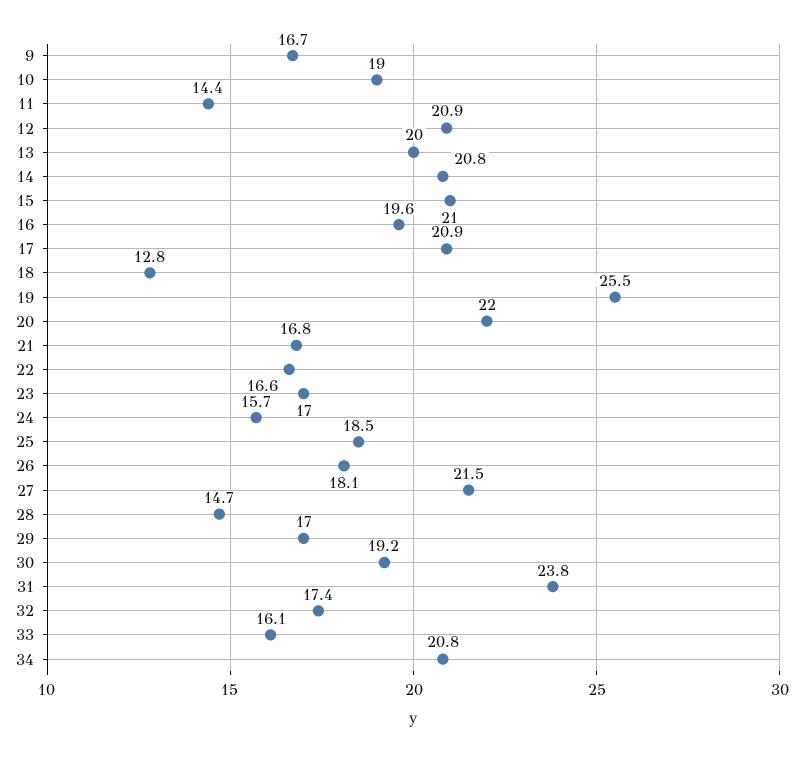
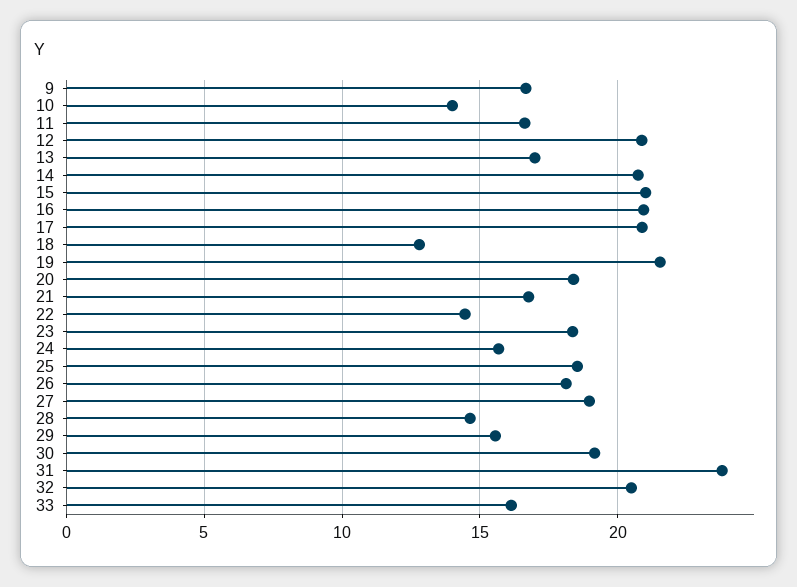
  {
    "9": 16.7,
-   "10": 19,
+   "10": 14,
-   "11": 14.4,
+   "11": 16.5,
    "12": 20.9,
-   "13": 20,
+   "13": 17,
    "14": 20.8,
    "15": 21,
-   "16": 19.6,
+   "16": 21,
    "17": 20.9,
    "18": 12.8,
-   "19": 25.5,
+   "19": 21.5,
-   "20": 22,
+   "20": 18.5,
    "21": 16.8,
-   "22": 16.6,
+   "22": 14.5,
-   "23": 17,
+   "23": 18.5,
    "24": 15.7,
    "25": 18.5,
    "26": 18.1,
-   "27": 21.5,
+   "27": 19,
    "28": 14.7,
-   "29": 17,
+   "29": 15.5,
    "30": 19.2,
    "31": 23.8,
-   "32": 17.4,
+   "32": 20.5,
-   "33": 16.1,
+   "33": 16.1
-   "34": 20.8
  }

